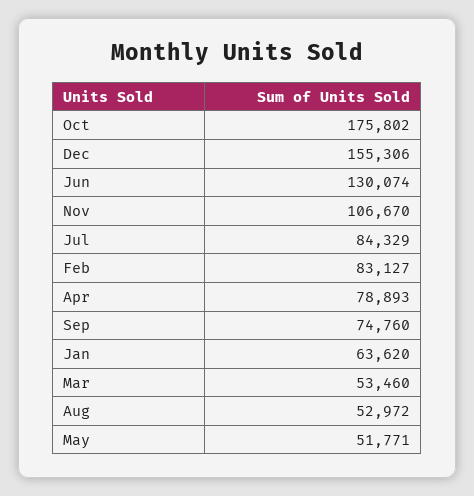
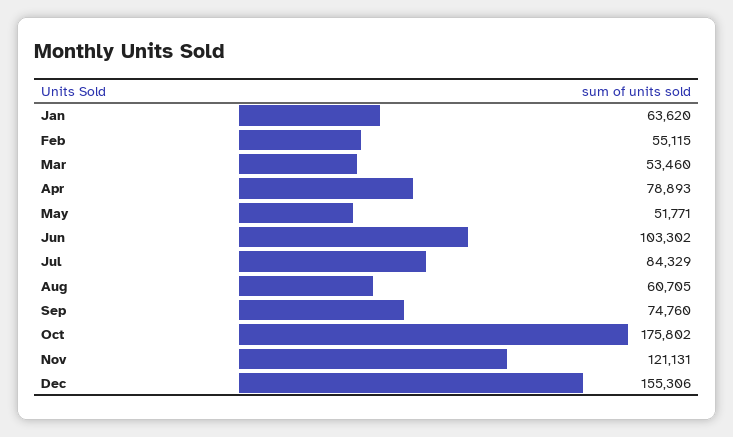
  {
    "Oct": 175802,
    "Dec": 155306,
-   "Jun": 130074,
+   "Jun": 103302,
-   "Nov": 106670,
+   "Nov": 121131,
    "Jul": 84329,
-   "Feb": 83127,
+   "Feb": 55115,
    "Apr": 78893,
    "Sep": 74760,
    "Jan": 63620,
    "Mar": 53460,
-   "Aug": 52972,
+   "Aug": 60705,
    "May": 51771
  }

